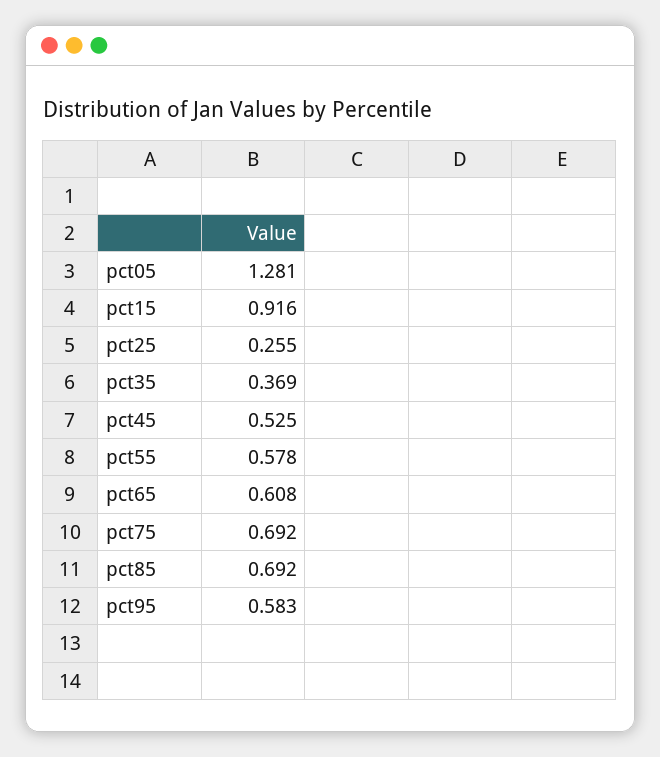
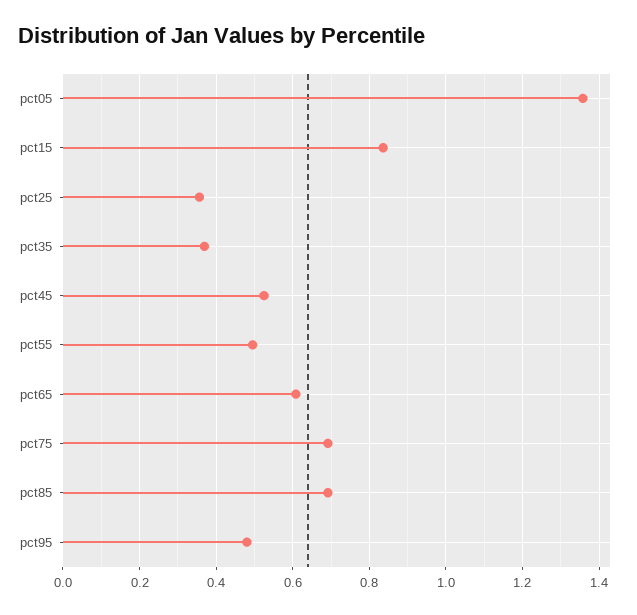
  {
-   "pct05": 1.281,
+   "pct05": 1.36,
-   "pct15": 0.916,
+   "pct15": 0.84,
-   "pct25": 0.255,
+   "pct25": 0.36,
    "pct35": 0.369,
    "pct45": 0.525,
-   "pct55": 0.578,
+   "pct55": 0.5,
    "pct65": 0.608,
    "pct75": 0.692,
    "pct85": 0.692,
-   "pct95": 0.583
+   "pct95": 0.48
  }

